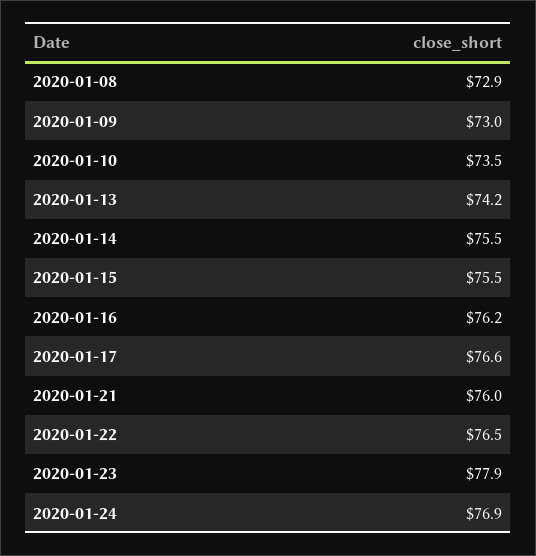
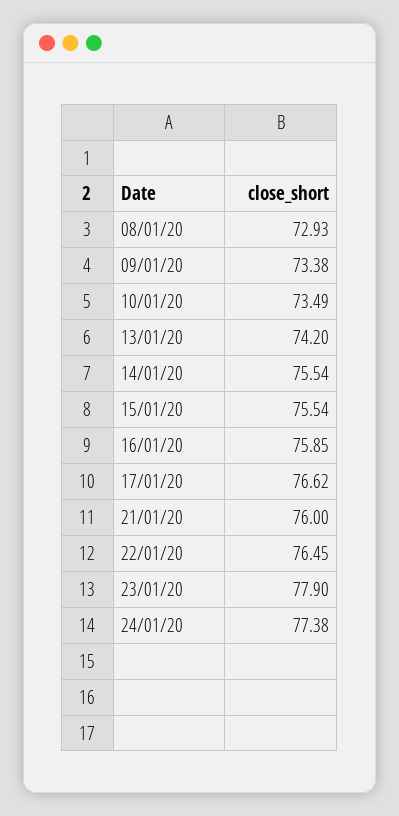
  {
    "2020-01-08": 72.93,
-   "2020-01-09": 73,
+   "2020-01-09": 73.38,
    "2020-01-10": 73.49,
    "2020-01-13": 74.2,
    "2020-01-14": 75.54,
    "2020-01-15": 75.54,
-   "2020-01-16": 76.2,
+   "2020-01-16": 75.85,
    "2020-01-17": 76.62,
    "2020-01-21": 76,
    "2020-01-22": 76.45,
    "2020-01-23": 77.9,
-   "2020-01-24": 76.9
+   "2020-01-24": 77.38
  }

